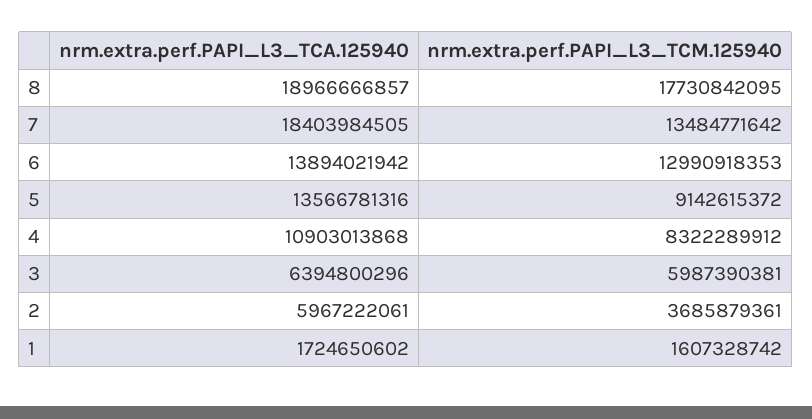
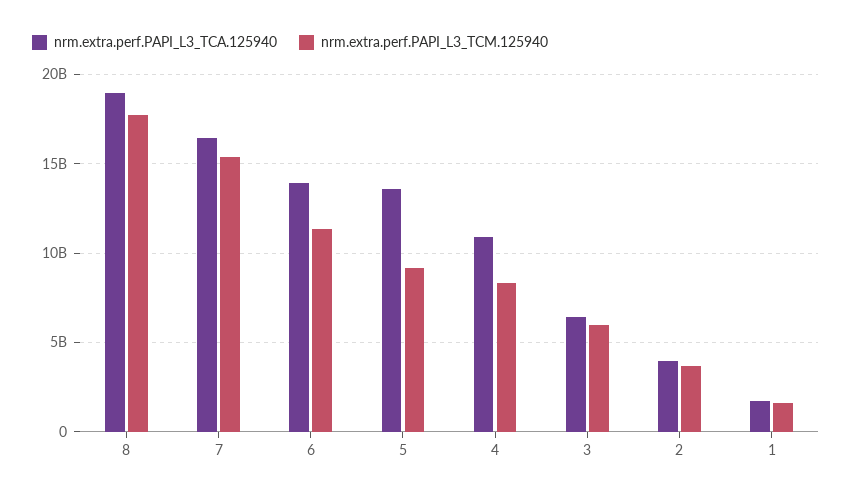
  {
    "nrm.extra.perf.PAPI_L3_TCA.125940": {
      "8": 18966666857,
-     "7": 18403984505,
+     "7": 16500000000,
      "6": 13894021942,
      "5": 13566781316,
      "4": 10903013868,
      "3": 6394800296,
-     "2": 5967222061,
+     "2": 4000000000,
      "1": 1724650602
    },
    "nrm.extra.perf.PAPI_L3_TCM.125940": {
      "8": 17730842095,
-     "7": 13484771642,
+     "7": 15500000000,
-     "6": 12990918353,
+     "6": 11500000000,
      "5": 9142615372,
      "4": 8322289912,
      "3": 5987390381,
      "2": 3685879361,
      "1": 1607328742
    }
  }

